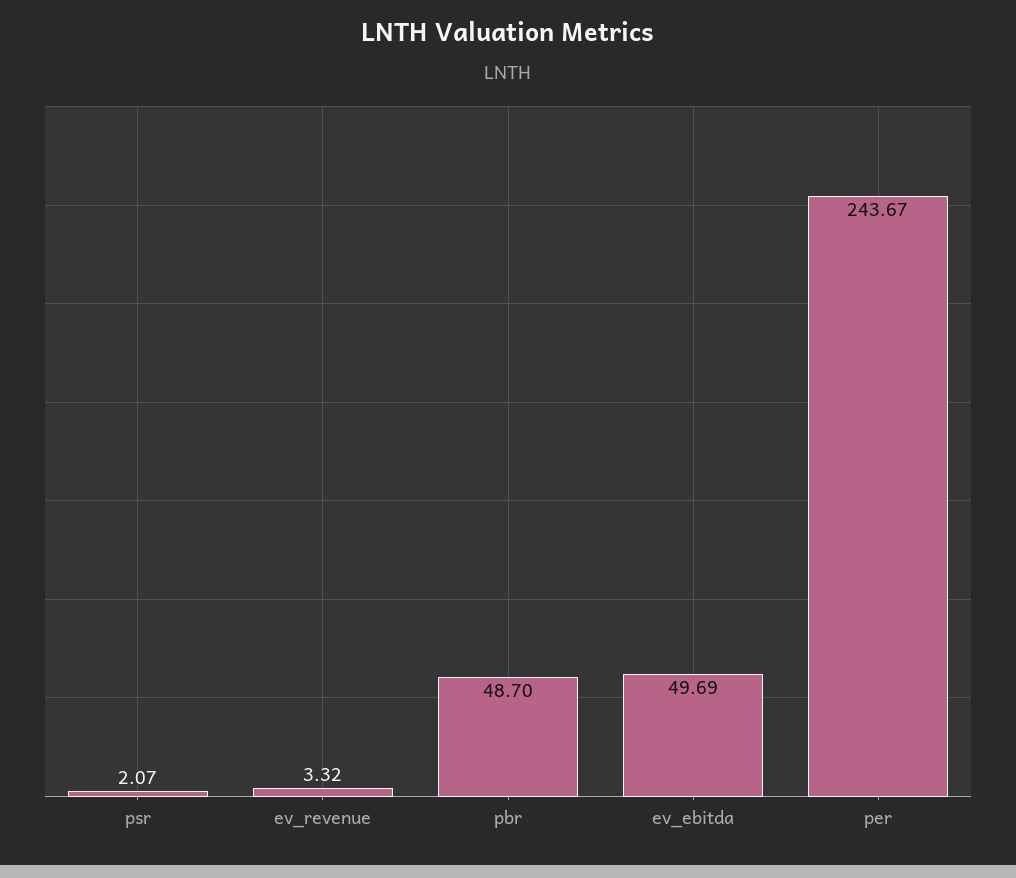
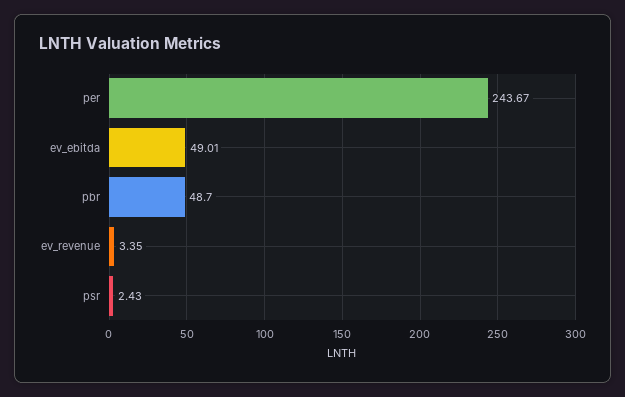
  {
-   "psr": 2.07,
+   "psr": 2.43,
-   "ev_revenue": 3.32,
+   "ev_revenue": 3.35,
    "pbr": 48.7,
-   "ev_ebitda": 49.69,
+   "ev_ebitda": 49.01,
    "per": 243.67
  }

